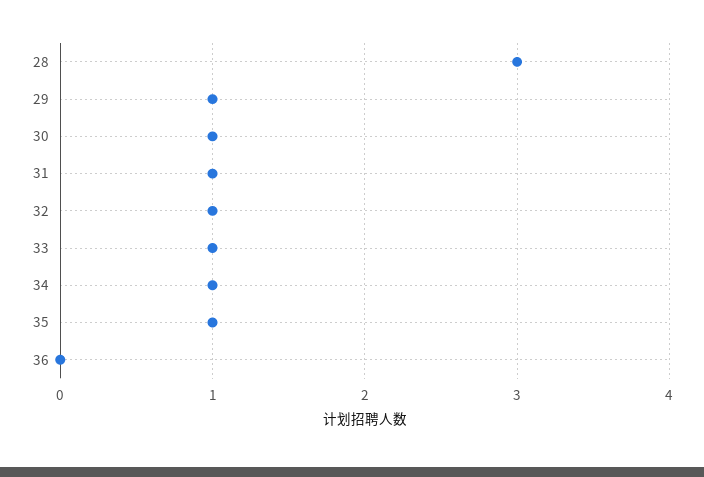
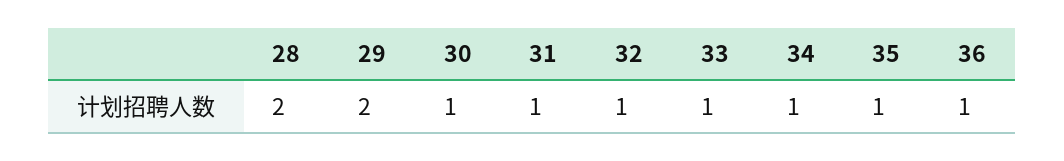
  {
-   "28": 3,
+   "28": 2,
-   "29": 1,
+   "29": 2,
    "30": 1,
    "31": 1,
    "32": 1,
    "33": 1,
    "34": 1,
    "35": 1,
-   "36": 0
+   "36": 1
  }

